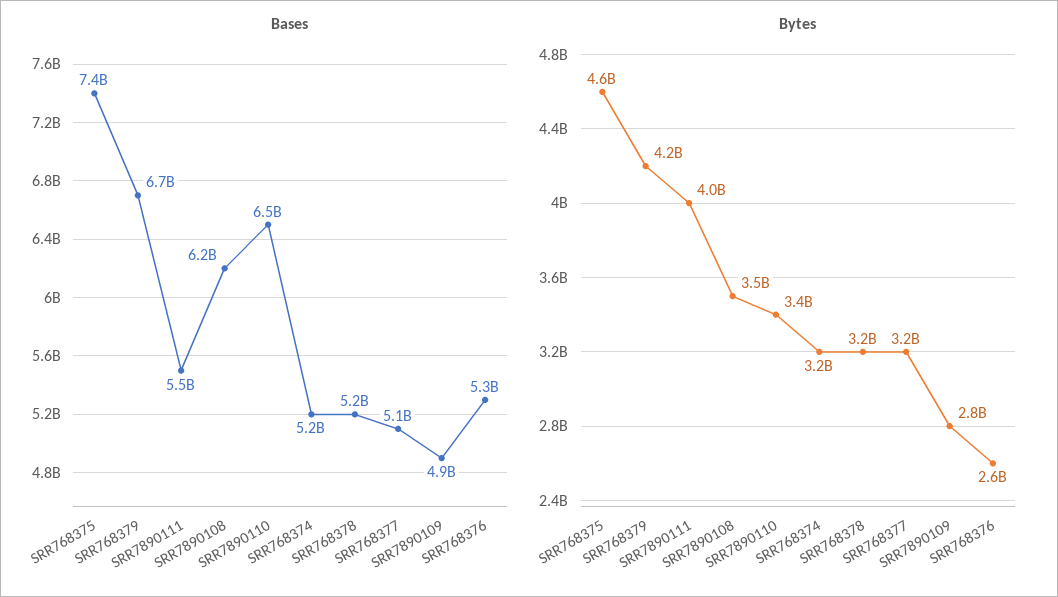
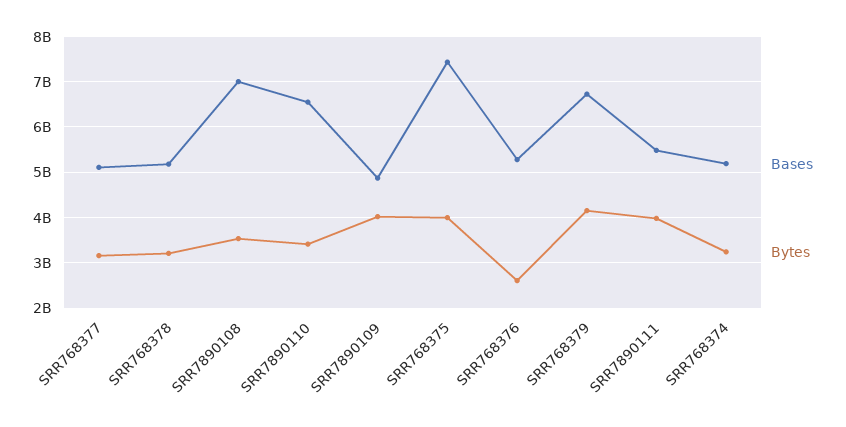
  {
    "Bases": {
      "SRR768375": 7400000000,
      "SRR768379": 6700000000,
      "SRR7890111": 5500000000,
-     "SRR7890108": 6200000000,
+     "SRR7890108": 7000000000,
      "SRR7890110": 6500000000,
      "SRR768374": 5200000000,
      "SRR768378": 5200000000,
      "SRR768377": 5100000000,
      "SRR7890109": 4900000000,
      "SRR768376": 5300000000
    },
    "Bytes": {
-     "SRR768375": 4600000000,
+     "SRR768375": 4000000000,
      "SRR768379": 4200000000,
      "SRR7890111": 4000000000,
      "SRR7890108": 3500000000,
      "SRR7890110": 3400000000,
      "SRR768374": 3200000000,
      "SRR768378": 3200000000,
      "SRR768377": 3200000000,
-     "SRR7890109": 2800000000,
+     "SRR7890109": 4000000000,
      "SRR768376": 2600000000
    }
  }

